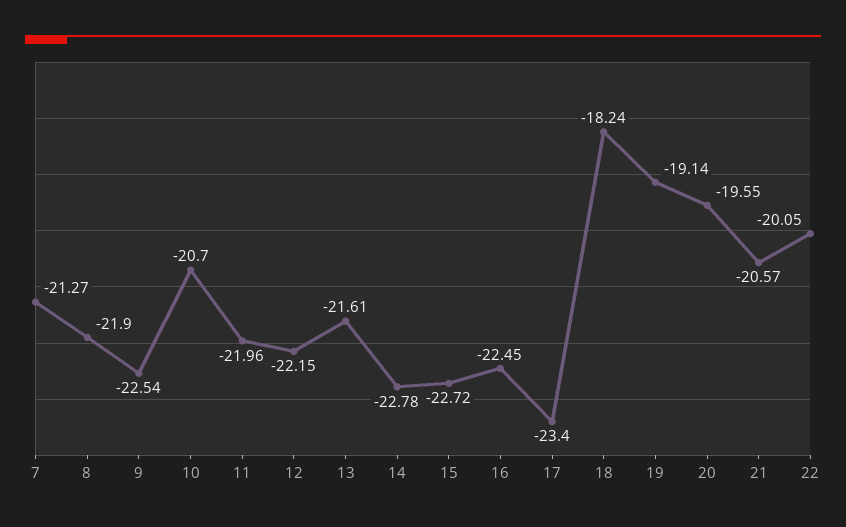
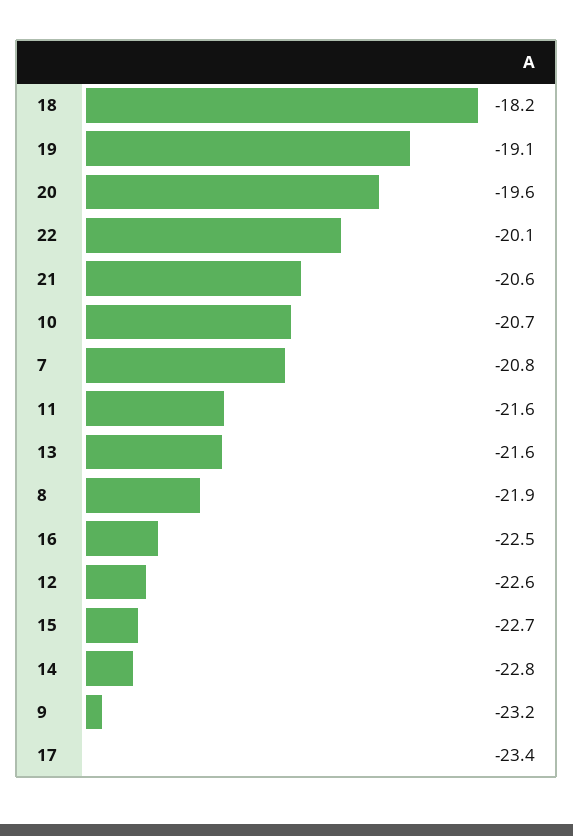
  {
-   "7": -21.27,
+   "7": -20.8,
    "8": -21.9,
-   "9": -22.54,
+   "9": -23.2,
    "10": -20.7,
-   "11": -21.96,
+   "11": -21.6,
-   "12": -22.15,
+   "12": -22.6,
    "13": -21.61,
    "14": -22.78,
    "15": -22.72,
    "16": -22.45,
    "17": -23.4,
    "18": -18.24,
    "19": -19.14,
    "20": -19.55,
    "21": -20.57,
    "22": -20.05
  }

